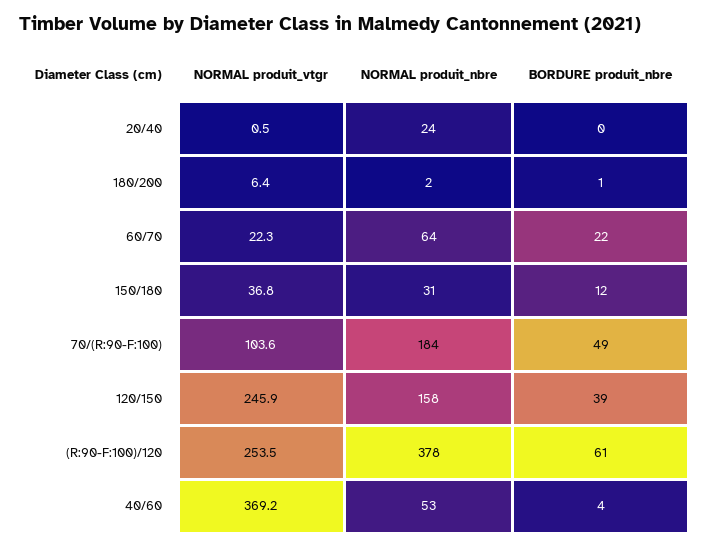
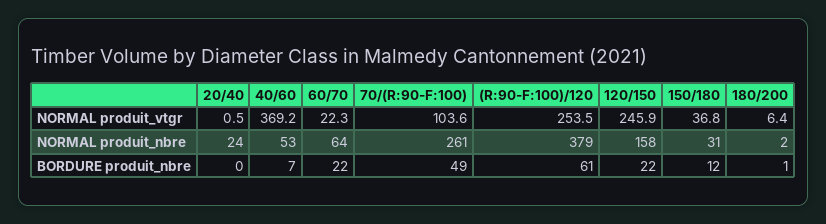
  {
    "NORMAL produit_vtgr": {
      "20/40": 0.5,
      "180/200": 6.4,
      "60/70": 22.3,
      "150/180": 36.8,
      "70/(R:90-F:100)": 103.6,
      "120/150": 245.9,
      "(R:90-F:100)/120": 253.5,
      "40/60": 369.2
    },
    "NORMAL produit_nbre": {
      "20/40": 24,
      "180/200": 2,
      "60/70": 64,
      "150/180": 31,
-     "70/(R:90-F:100)": 184,
+     "70/(R:90-F:100)": 261,
      "120/150": 158,
-     "(R:90-F:100)/120": 378,
+     "(R:90-F:100)/120": 379,
      "40/60": 53
    },
    "BORDURE produit_nbre": {
      "20/40": 0,
      "180/200": 1,
      "60/70": 22,
      "150/180": 12,
      "70/(R:90-F:100)": 49,
-     "120/150": 39,
+     "120/150": 22,
      "(R:90-F:100)/120": 61,
-     "40/60": 4
+     "40/60": 7
    }
  }

